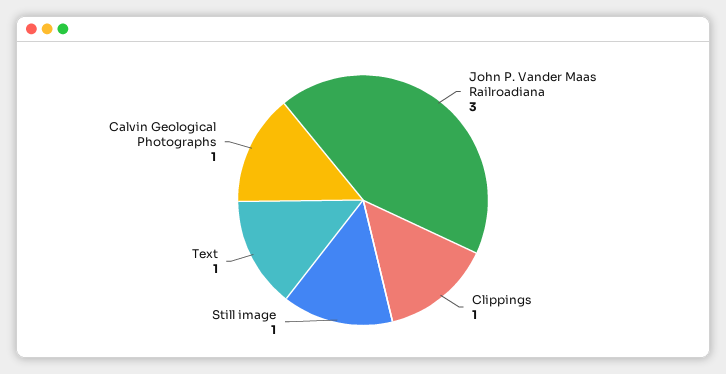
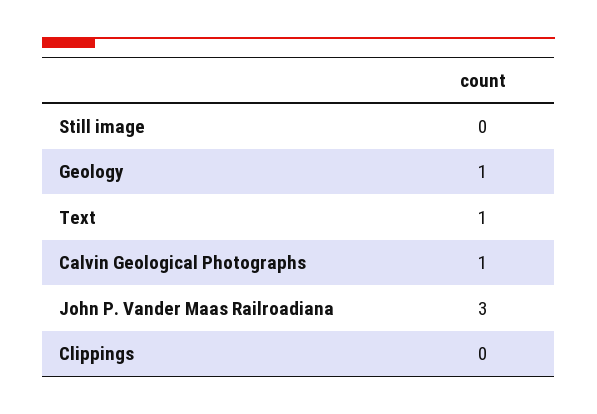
  {
    "John P. Vander Maas Railroadiana": 3,
-   "Clippings": 1,
+   "Clippings": 0,
-   "Still image": 1,
+   "Still image": 0,
    "Text": 1,
-   "Calvin Geological Photographs": 1
+   "Calvin Geological Photographs": 1,
+   "Geology": 1
  }

